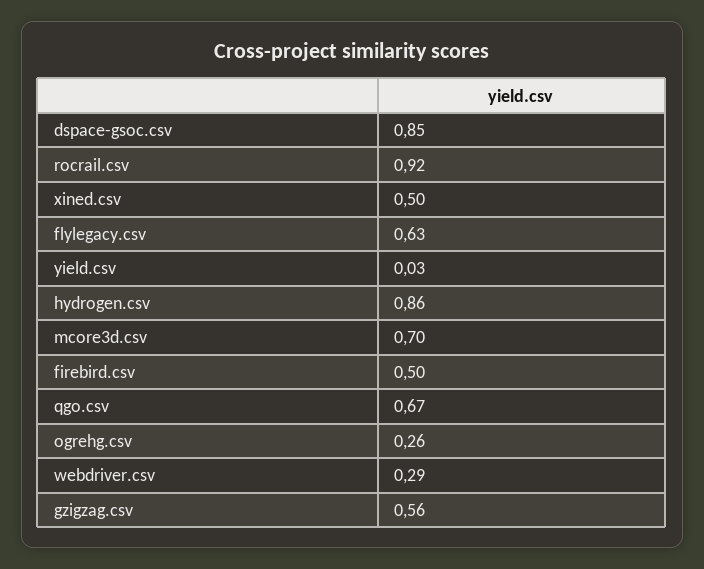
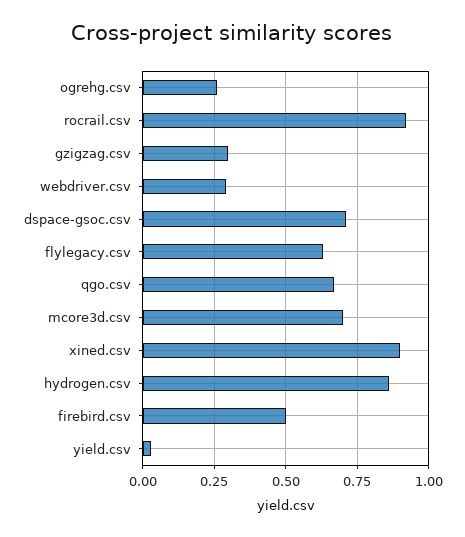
  {
-   "dspace-gsoc.csv": 0.85,
+   "dspace-gsoc.csv": 0.7,
    "rocrail.csv": 0.92,
-   "xined.csv": 0.5,
+   "xined.csv": 0.9,
    "flylegacy.csv": 0.63,
    "yield.csv": 0.03,
    "hydrogen.csv": 0.86,
    "mcore3d.csv": 0.7,
    "firebird.csv": 0.5,
    "qgo.csv": 0.67,
    "ogrehg.csv": 0.26,
    "webdriver.csv": 0.29,
-   "gzigzag.csv": 0.56
+   "gzigzag.csv": 0.3
  }

